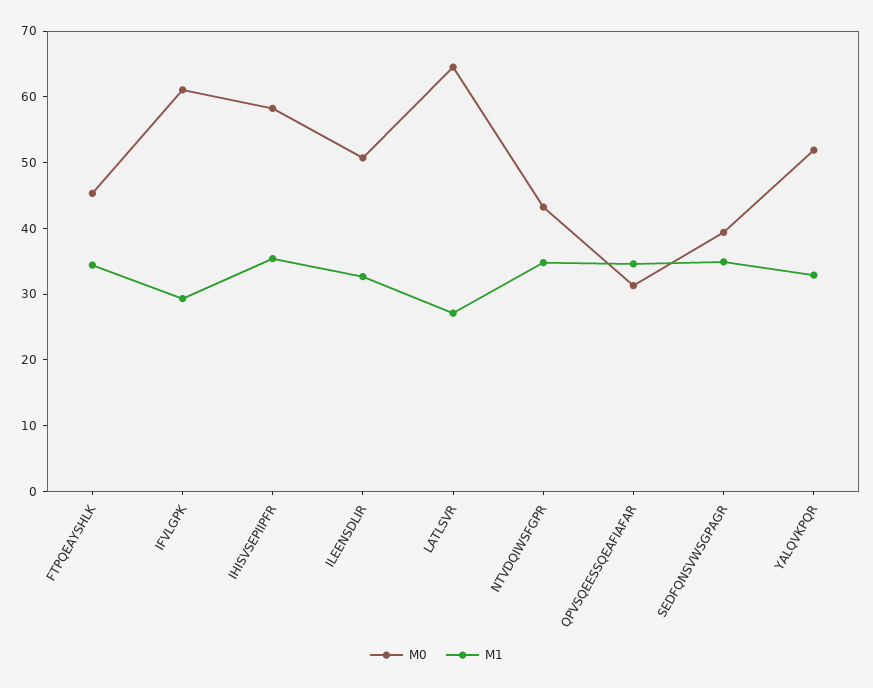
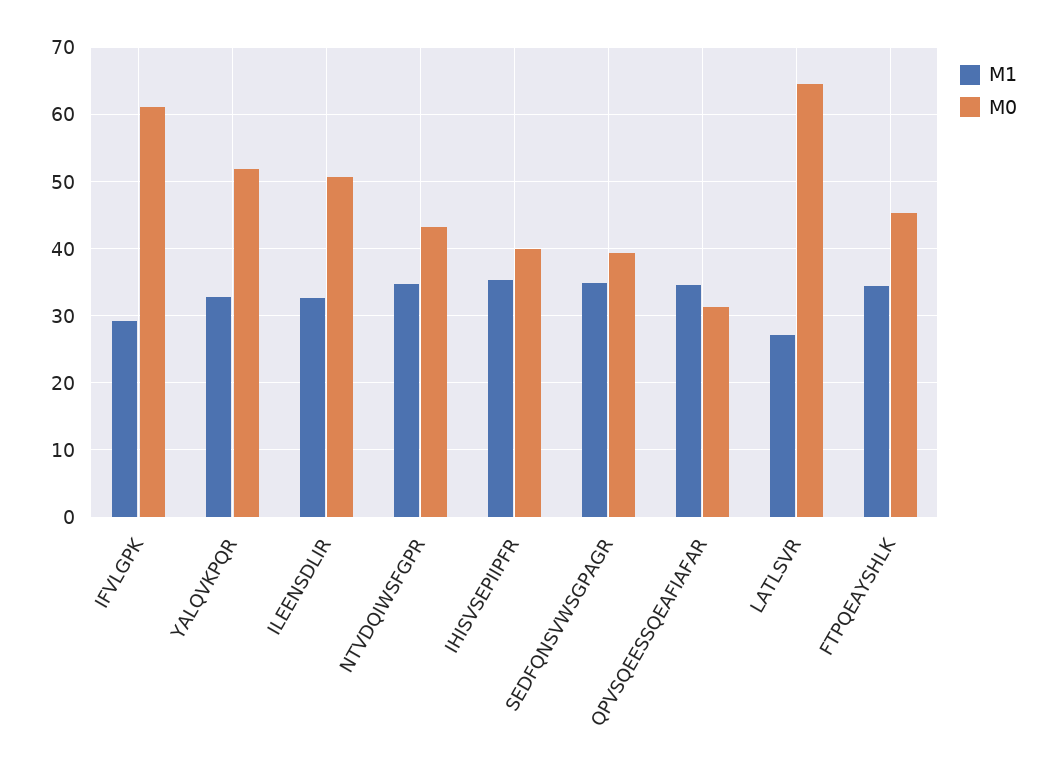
  {
    "M0": {
      "FTPQEAYSHLK": 45,
      "IFVLGPK": 61,
-     "IHISVSEPIIPFR": 58,
+     "IHISVSEPIIPFR": 40,
      "ILEENSDLIR": 51,
      "LATLSVR": 65,
      "NTVDQIWSFGPR": 43,
      "QPVSQEESSQEAFIAFAR": 31,
      "SEDFQNSVWSGPAGR": 39,
      "YALQVKPQR": 52
    },
    "M1": {
      "FTPQEAYSHLK": 34,
      "IFVLGPK": 29,
      "IHISVSEPIIPFR": 35,
      "ILEENSDLIR": 33,
      "LATLSVR": 27,
      "NTVDQIWSFGPR": 35,
      "QPVSQEESSQEAFIAFAR": 35,
      "SEDFQNSVWSGPAGR": 35,
      "YALQVKPQR": 33
    }
  }

